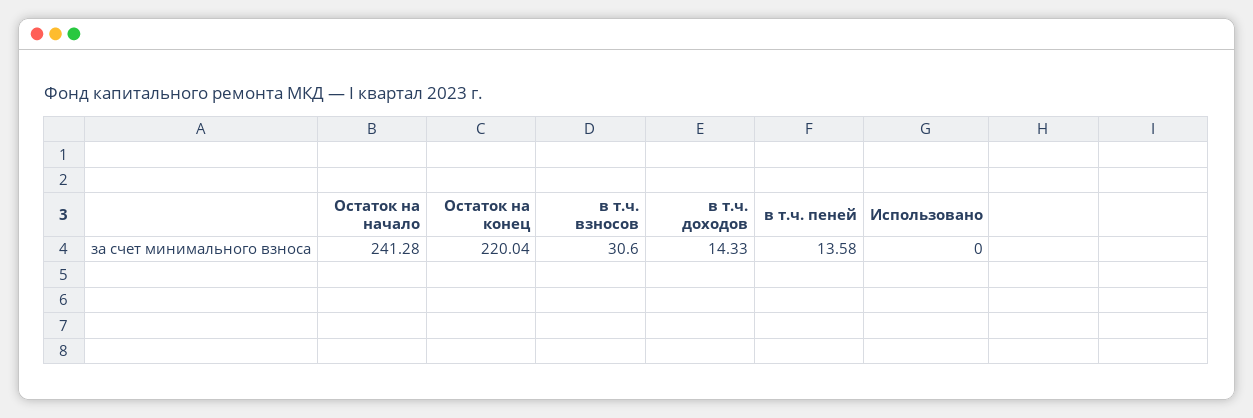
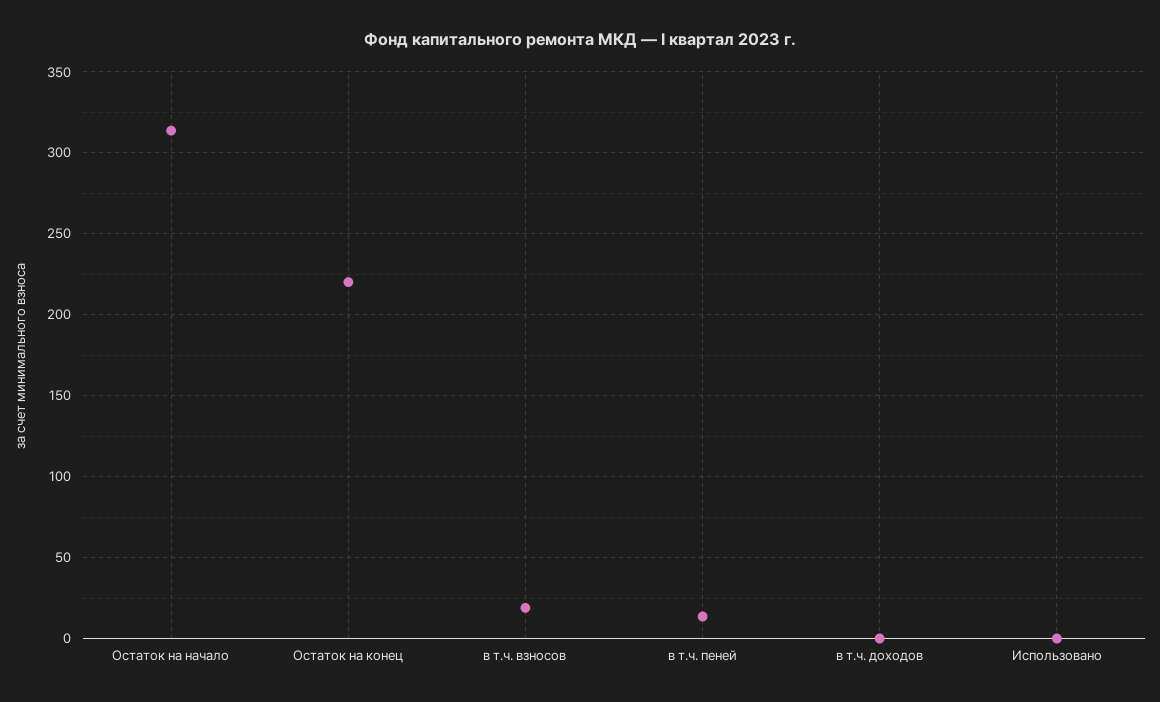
  {
-   "Остаток на начало": 241.28,
+   "Остаток на начало": 315,
    "Остаток на конец": 220.04,
-   "в т.ч. взносов": 30.6,
+   "в т.ч. взносов": 20,
-   "в т.ч. доходов": 14.33,
+   "в т.ч. доходов": 0,
    "в т.ч. пеней": 13.58,
    "Использовано": 0
  }

